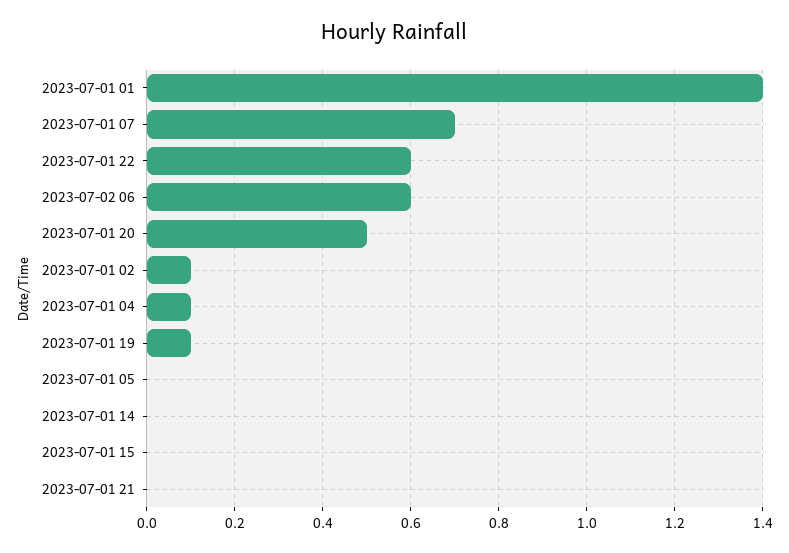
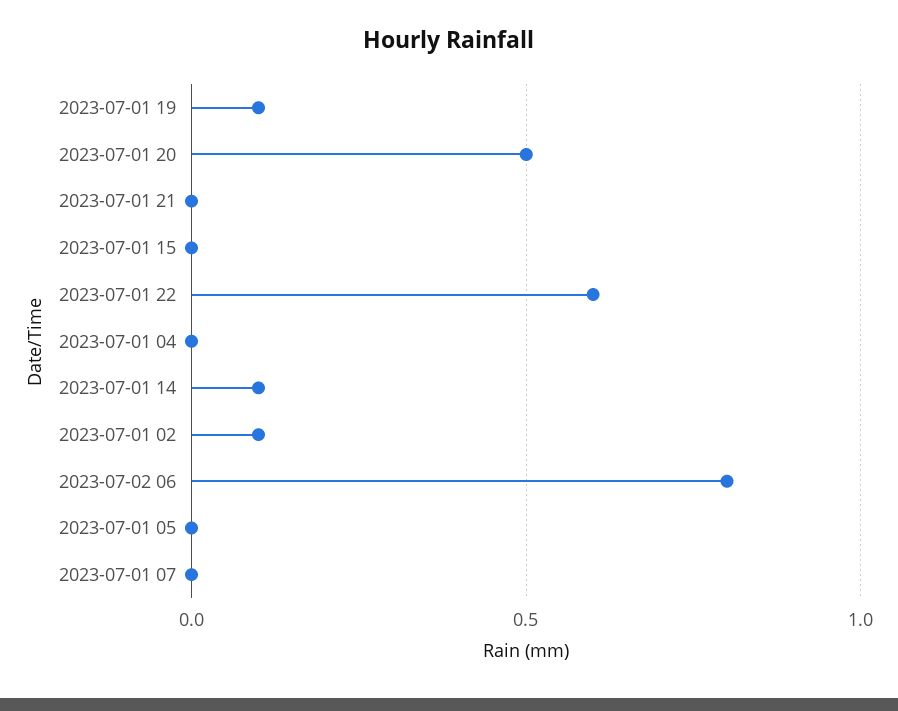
  {
-   "2023-07-01 01": 1.4,
-   "2023-07-01 07": 0.7,
+   "2023-07-01 07": 0,
    "2023-07-01 22": 0.6,
-   "2023-07-02 06": 0.6,
+   "2023-07-02 06": 0.8,
    "2023-07-01 20": 0.5,
    "2023-07-01 02": 0.1,
-   "2023-07-01 04": 0.1,
+   "2023-07-01 04": 0,
    "2023-07-01 19": 0.1,
    "2023-07-01 05": 0,
-   "2023-07-01 14": 0,
+   "2023-07-01 14": 0.1,
    "2023-07-01 15": 0,
    "2023-07-01 21": 0
  }

